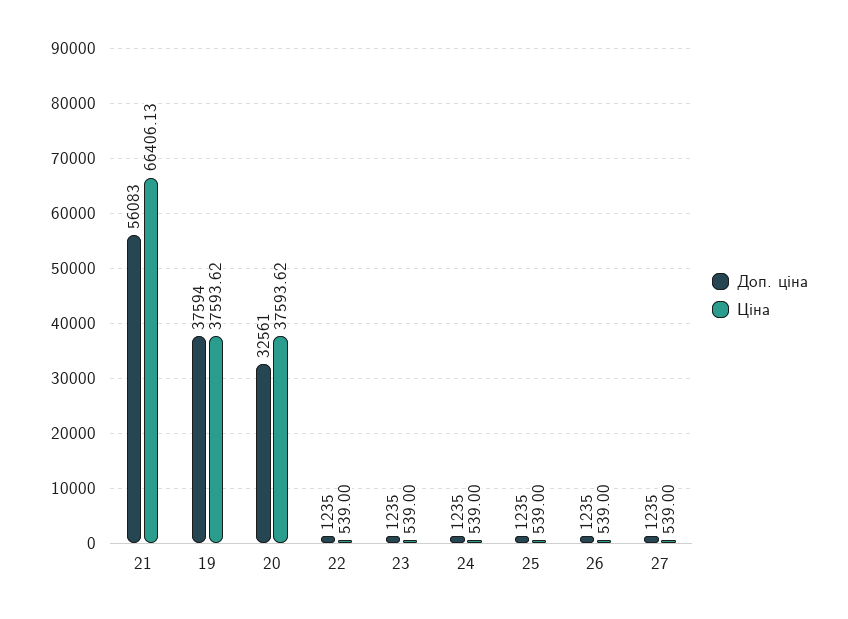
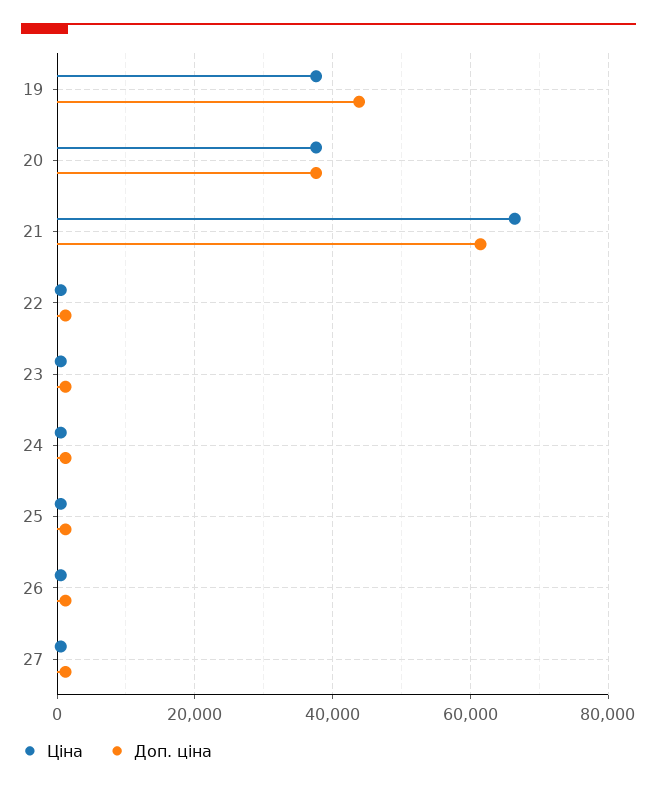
  {
    "Доп. ціна": {
-     "21": 56083,
+     "21": 62000,
-     "19": 37594,
+     "19": 44000,
-     "20": 32561,
+     "20": 38000,
      "22": 1235,
      "23": 1235,
      "24": 1235,
      "25": 1235,
      "26": 1235,
      "27": 1235
    },
    "Ціна": {
      "21": 66406.13,
      "19": 37593.62,
      "20": 37593.62,
      "22": 539,
      "23": 539,
      "24": 539,
      "25": 539,
      "26": 539,
      "27": 539
    }
  }

